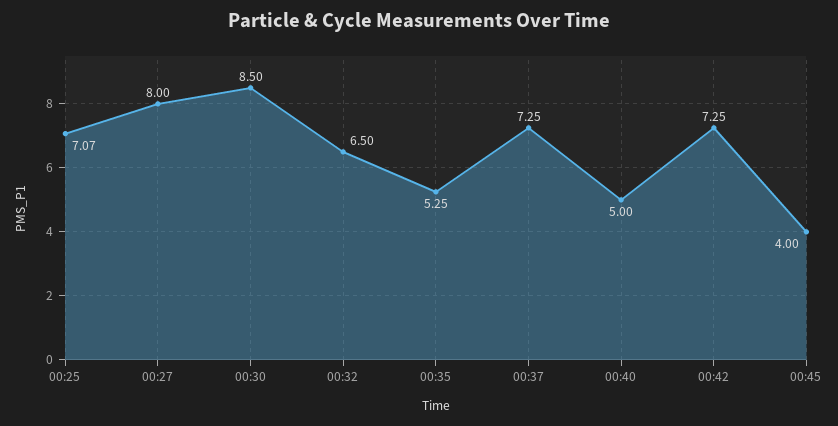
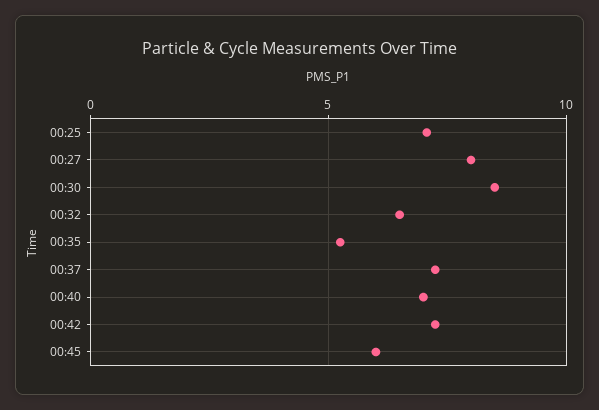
  {
    "00:25": 7.07,
    "00:27": 8,
    "00:30": 8.5,
    "00:32": 6.5,
    "00:35": 5.25,
    "00:37": 7.25,
-   "00:40": 5,
+   "00:40": 7,
    "00:42": 7.25,
-   "00:45": 4
+   "00:45": 6
  }

